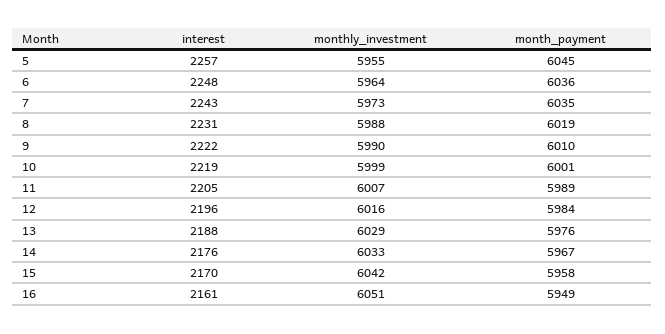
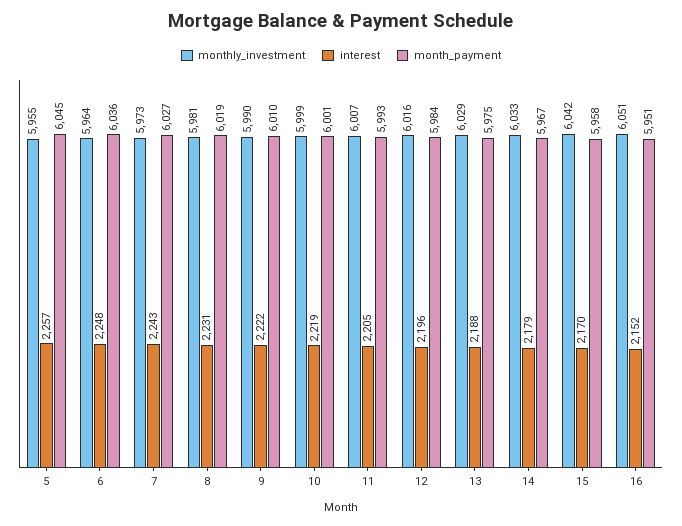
  {
    "interest": {
      "5": 2257,
      "6": 2248,
      "7": 2243,
      "8": 2231,
      "9": 2222,
      "10": 2219,
      "11": 2205,
      "12": 2196,
      "13": 2188,
-     "14": 2176,
+     "14": 2179,
      "15": 2170,
-     "16": 2161
+     "16": 2152
    },
    "monthly_investment": {
      "5": 5955,
      "6": 5964,
      "7": 5973,
-     "8": 5988,
+     "8": 5981,
      "9": 5990,
      "10": 5999,
      "11": 6007,
      "12": 6016,
      "13": 6029,
      "14": 6033,
      "15": 6042,
      "16": 6051
    },
    "month_payment": {
      "5": 6045,
      "6": 6036,
-     "7": 6035,
+     "7": 6027,
      "8": 6019,
      "9": 6010,
      "10": 6001,
-     "11": 5989,
+     "11": 5993,
      "12": 5984,
-     "13": 5976,
+     "13": 5975,
      "14": 5967,
      "15": 5958,
-     "16": 5949
+     "16": 5951
    }
  }

